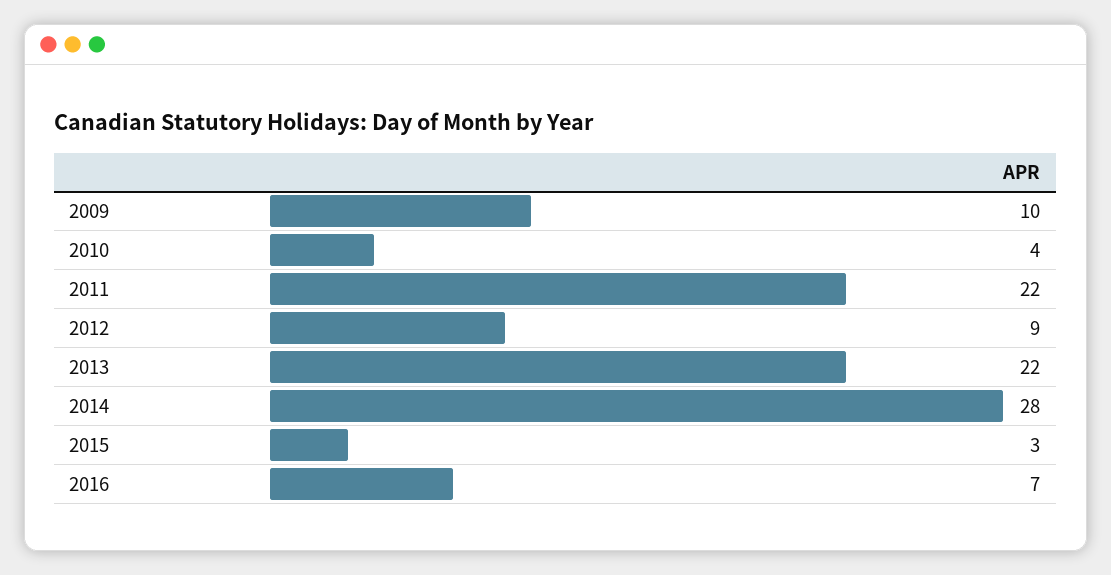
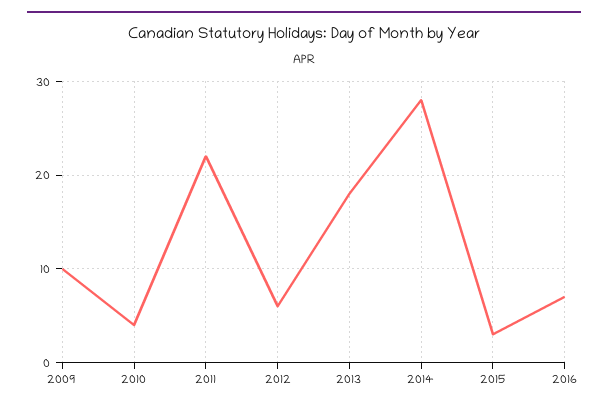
  {
    "2009": 10,
    "2010": 4,
    "2011": 22,
-   "2012": 9,
+   "2012": 6,
-   "2013": 22,
+   "2013": 18,
    "2014": 28,
    "2015": 3,
    "2016": 7
  }

